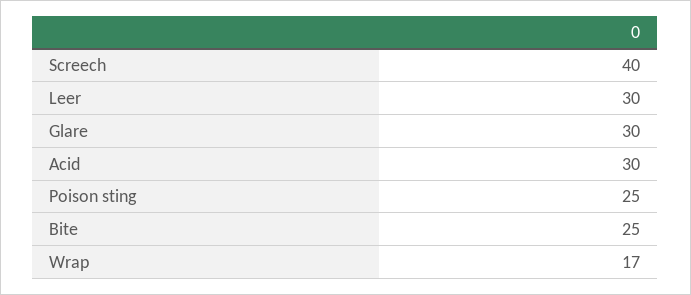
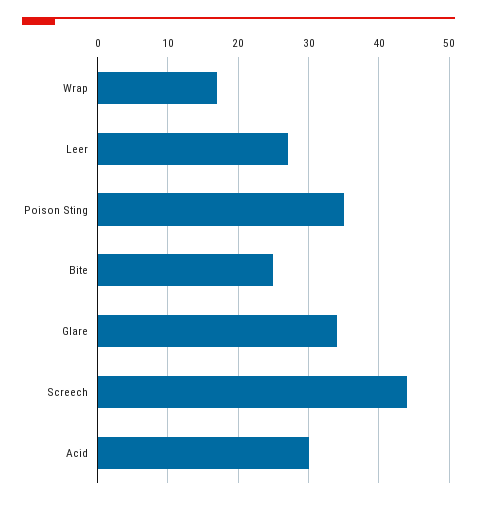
  {
-   "Screech": 40,
+   "Screech": 44,
-   "Leer": 30,
+   "Leer": 27,
-   "Glare": 30,
+   "Glare": 34,
    "Acid": 30,
-   "Poison sting": 25,
+   "Poison sting": 35,
    "Bite": 25,
    "Wrap": 17
  }

